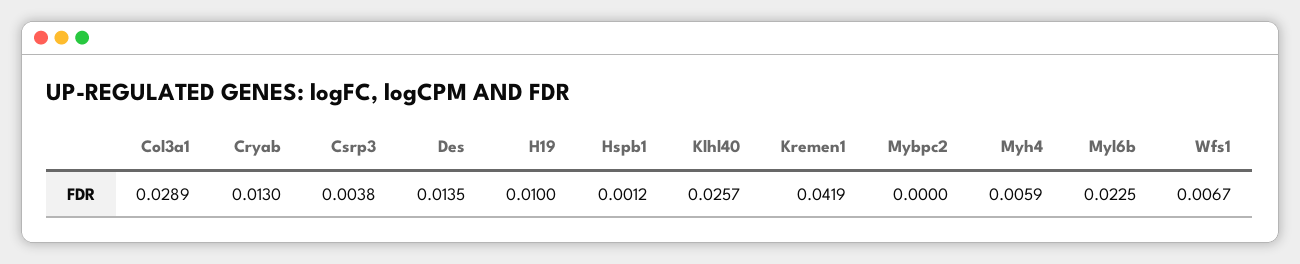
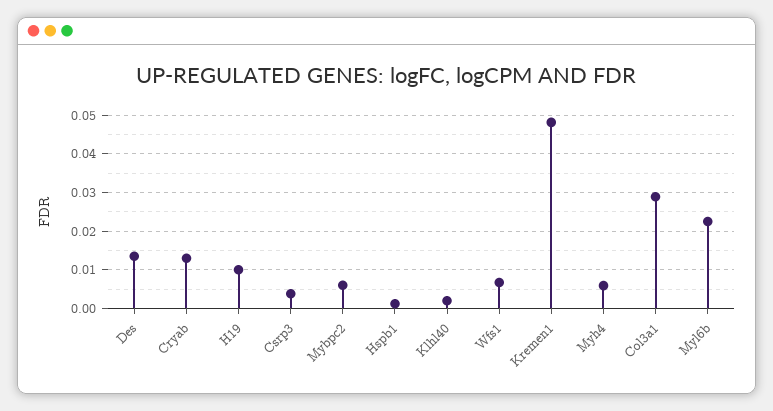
  {
    "Col3a1": 0.0289,
    "Cryab": 0.013,
    "Csrp3": 0.0038,
    "Des": 0.0135,
    "H19": 0.01,
    "Hspb1": 0.0012,
-   "Klhl40": 0.0257,
+   "Klhl40": 0.002,
-   "Kremen1": 0.0419,
+   "Kremen1": 0.048,
-   "Mybpc2": 0,
+   "Mybpc2": 0.006,
    "Myh4": 0.0059,
    "Myl6b": 0.0225,
    "Wfs1": 0.0067
  }

